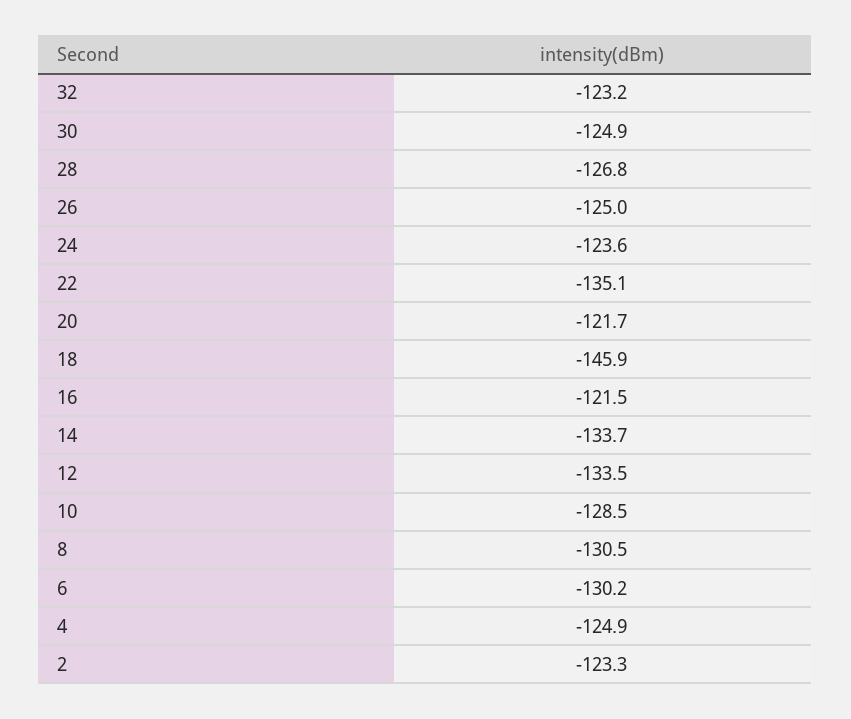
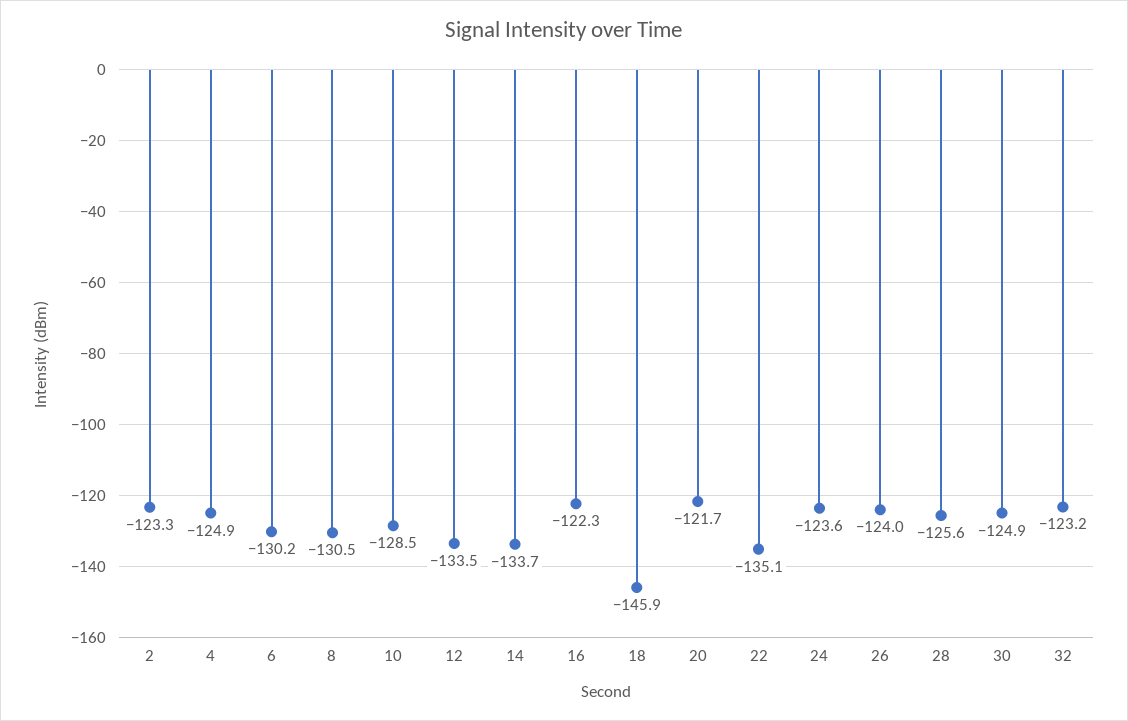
  {
    "32": -123.2,
    "30": -124.9,
-   "28": -126.8,
+   "28": -125.6,
-   "26": -125,
+   "26": -124,
    "24": -123.6,
    "22": -135.1,
    "20": -121.7,
    "18": -145.9,
-   "16": -121.5,
+   "16": -122.3,
    "14": -133.7,
    "12": -133.5,
    "10": -128.5,
    "8": -130.5,
    "6": -130.2,
    "4": -124.9,
    "2": -123.3
  }

